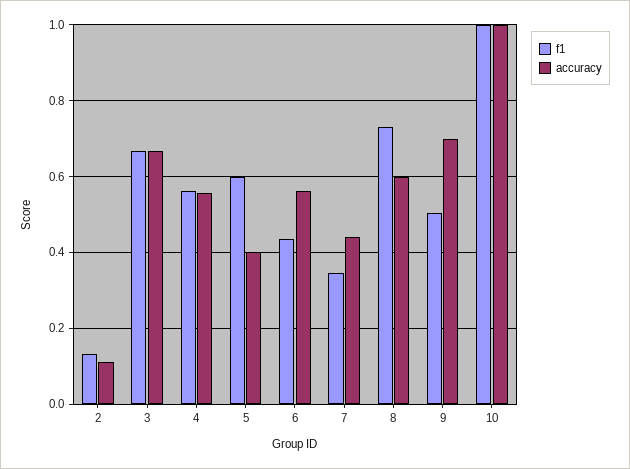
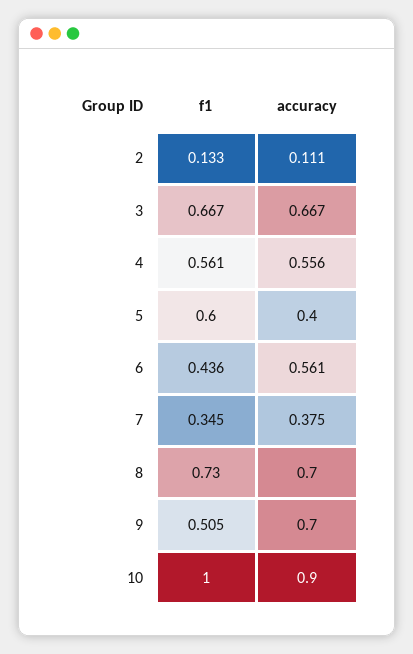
  {
    "f1": {
      "2": 0.133,
      "3": 0.667,
      "4": 0.561,
      "5": 0.6,
      "6": 0.436,
      "7": 0.345,
      "8": 0.73,
      "9": 0.505,
      "10": 1
    },
    "accuracy": {
      "2": 0.111,
      "3": 0.667,
      "4": 0.556,
      "5": 0.4,
      "6": 0.561,
-     "7": 0.44,
+     "7": 0.375,
-     "8": 0.6,
+     "8": 0.7,
      "9": 0.7,
-     "10": 1
+     "10": 0.9
    }
  }

